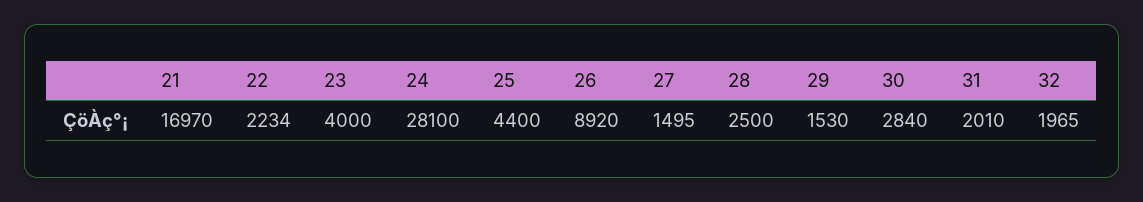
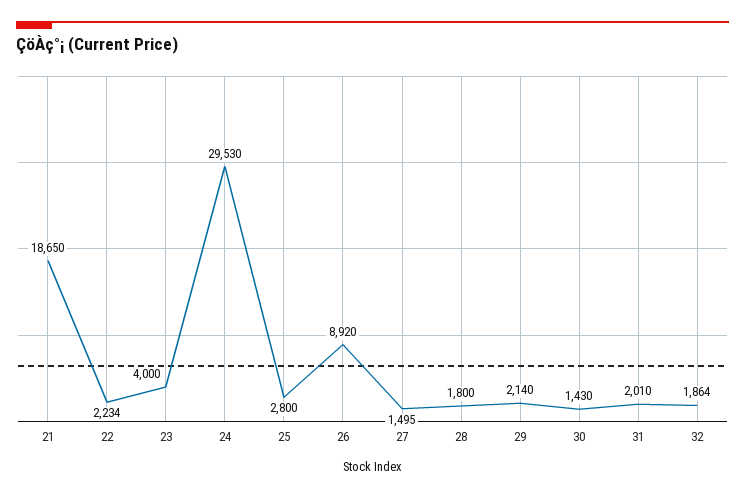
  {
-   "21": 16970,
+   "21": 18650,
    "22": 2234,
    "23": 4000,
-   "24": 28100,
+   "24": 29530,
-   "25": 4400,
+   "25": 2800,
    "26": 8920,
    "27": 1495,
-   "28": 2500,
+   "28": 1800,
-   "29": 1530,
+   "29": 2140,
-   "30": 2840,
+   "30": 1430,
    "31": 2010,
-   "32": 1965
+   "32": 1864
  }

